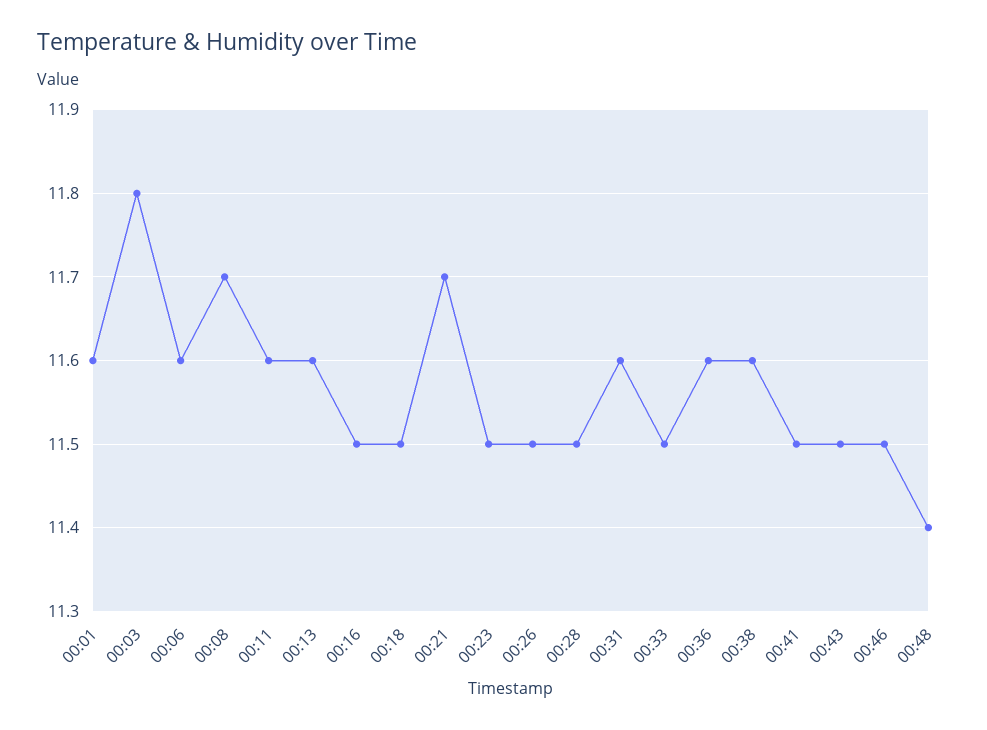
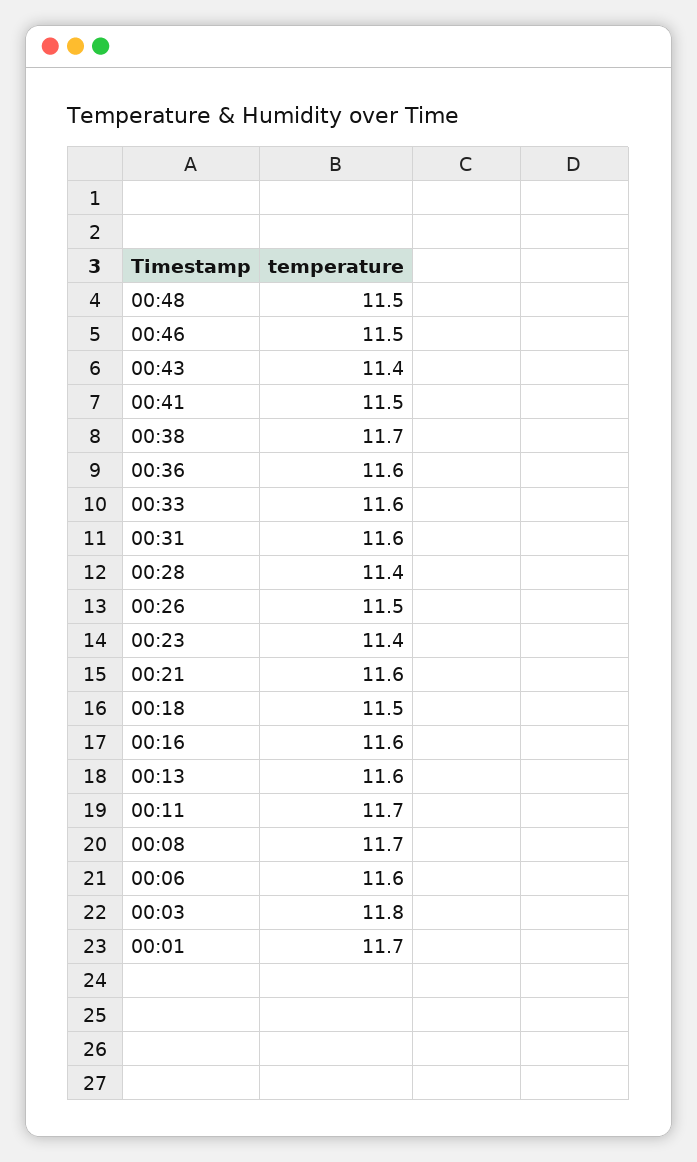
  {
-   "00:01": 11.6,
+   "00:01": 11.7,
    "00:03": 11.8,
    "00:06": 11.6,
    "00:08": 11.7,
-   "00:11": 11.6,
+   "00:11": 11.7,
    "00:13": 11.6,
-   "00:16": 11.5,
+   "00:16": 11.6,
    "00:18": 11.5,
-   "00:21": 11.7,
+   "00:21": 11.6,
-   "00:23": 11.5,
+   "00:23": 11.4,
    "00:26": 11.5,
-   "00:28": 11.5,
+   "00:28": 11.4,
    "00:31": 11.6,
-   "00:33": 11.5,
+   "00:33": 11.6,
    "00:36": 11.6,
-   "00:38": 11.6,
+   "00:38": 11.7,
    "00:41": 11.5,
-   "00:43": 11.5,
+   "00:43": 11.4,
    "00:46": 11.5,
-   "00:48": 11.4
+   "00:48": 11.5
  }

